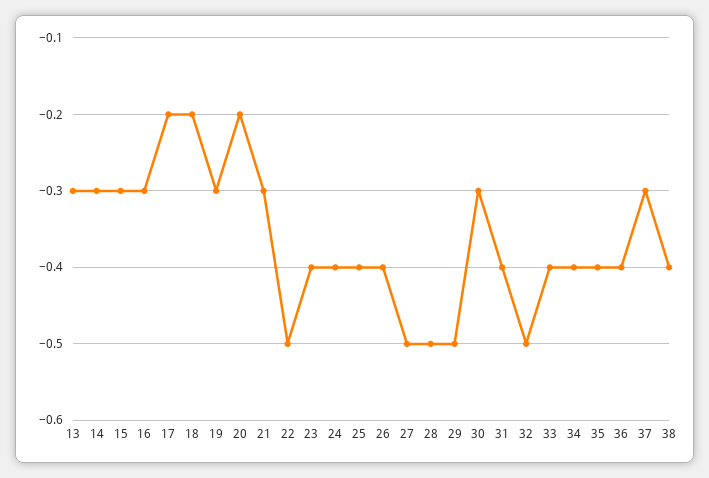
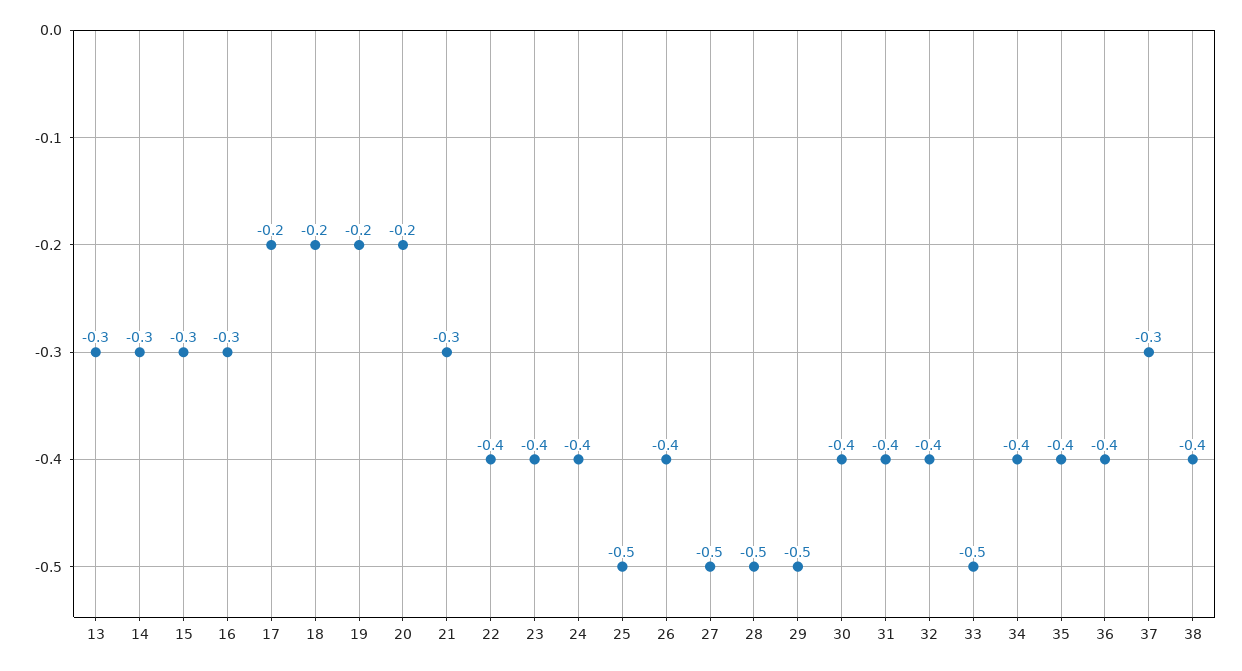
  {
    "13": -0.3,
    "14": -0.3,
    "15": -0.3,
    "16": -0.3,
    "17": -0.2,
    "18": -0.2,
-   "19": -0.3,
+   "19": -0.2,
    "20": -0.2,
    "21": -0.3,
-   "22": -0.5,
+   "22": -0.4,
    "23": -0.4,
    "24": -0.4,
-   "25": -0.4,
+   "25": -0.5,
    "26": -0.4,
    "27": -0.5,
    "28": -0.5,
    "29": -0.5,
-   "30": -0.3,
+   "30": -0.4,
    "31": -0.4,
-   "32": -0.5,
+   "32": -0.4,
-   "33": -0.4,
+   "33": -0.5,
    "34": -0.4,
    "35": -0.4,
    "36": -0.4,
    "37": -0.3,
    "38": -0.4
  }

